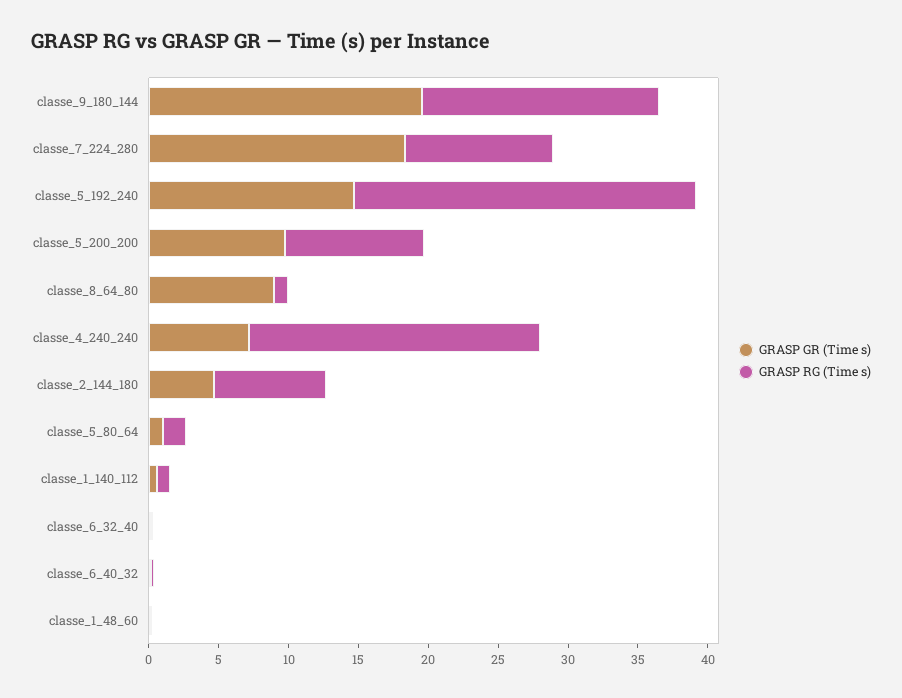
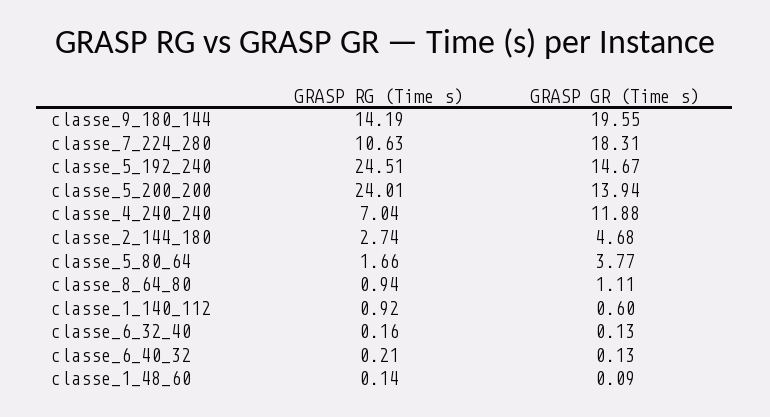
  {
    "GRASP GR (Time s)": {
      "classe_9_180_144": 19.55,
      "classe_7_224_280": 18.31,
      "classe_5_192_240": 14.67,
-     "classe_5_200_200": 10,
+     "classe_5_200_200": 13.94,
-     "classe_8_64_80": 9,
+     "classe_8_64_80": 1.11,
-     "classe_4_240_240": 7,
+     "classe_4_240_240": 11.88,
      "classe_2_144_180": 4.68,
-     "classe_5_80_64": 1,
+     "classe_5_80_64": 3.77,
      "classe_1_140_112": 0.6,
      "classe_6_32_40": 0.13,
      "classe_6_40_32": 0.13,
      "classe_1_48_60": 0.09
    },
    "GRASP RG (Time s)": {
-     "classe_9_180_144": 17,
+     "classe_9_180_144": 14.19,
      "classe_7_224_280": 10.63,
      "classe_5_192_240": 24.51,
-     "classe_5_200_200": 10,
+     "classe_5_200_200": 24.01,
      "classe_8_64_80": 0.94,
-     "classe_4_240_240": 21,
+     "classe_4_240_240": 7.04,
-     "classe_2_144_180": 8,
+     "classe_2_144_180": 2.74,
      "classe_5_80_64": 1.66,
      "classe_1_140_112": 0.92,
      "classe_6_32_40": 0.16,
      "classe_6_40_32": 0.21,
      "classe_1_48_60": 0.14
    }
  }

